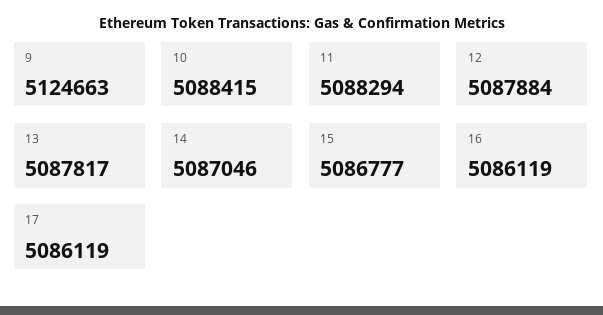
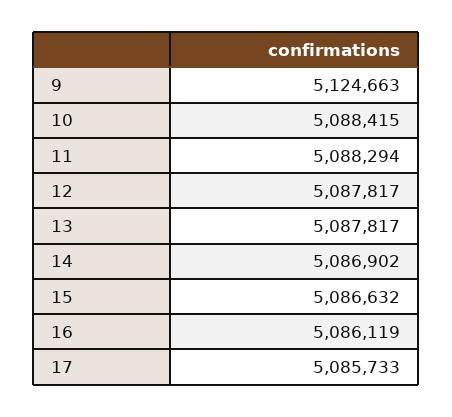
  {
    "9": 5124663,
    "10": 5088415,
    "11": 5088294,
-   "12": 5087884,
+   "12": 5087817,
    "13": 5087817,
-   "14": 5087046,
+   "14": 5086902,
-   "15": 5086777,
+   "15": 5086632,
    "16": 5086119,
-   "17": 5086119
+   "17": 5085733
  }

